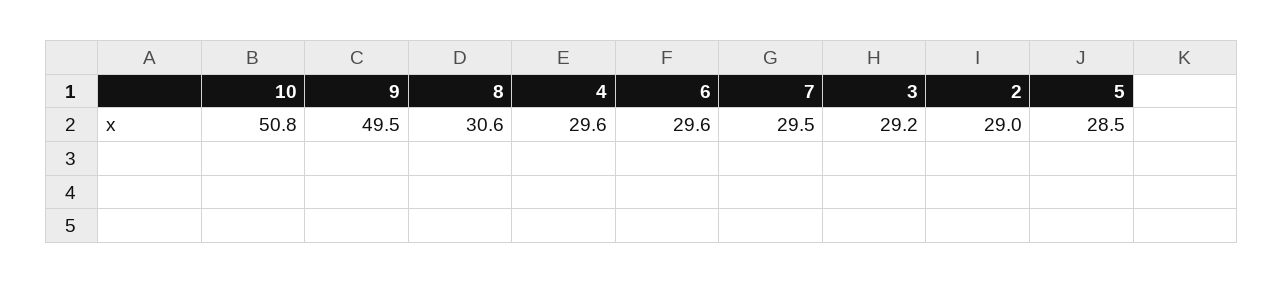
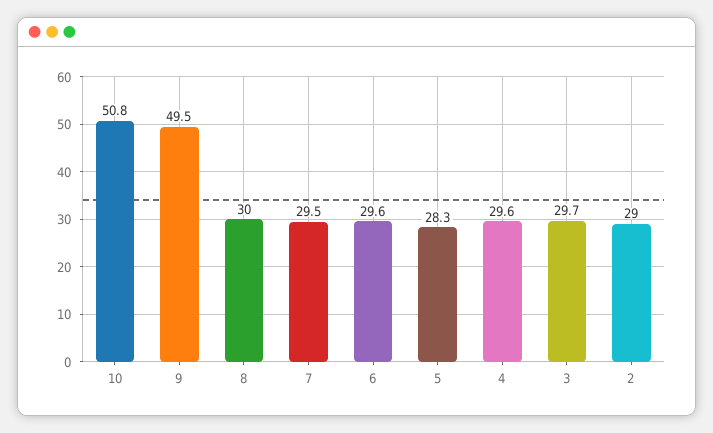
  {
    "10": 50.8,
    "9": 49.5,
-   "8": 30.6,
+   "8": 30,
    "4": 29.6,
    "6": 29.6,
    "7": 29.5,
-   "3": 29.2,
+   "3": 29.7,
    "2": 29,
-   "5": 28.5
+   "5": 28.3
  }

